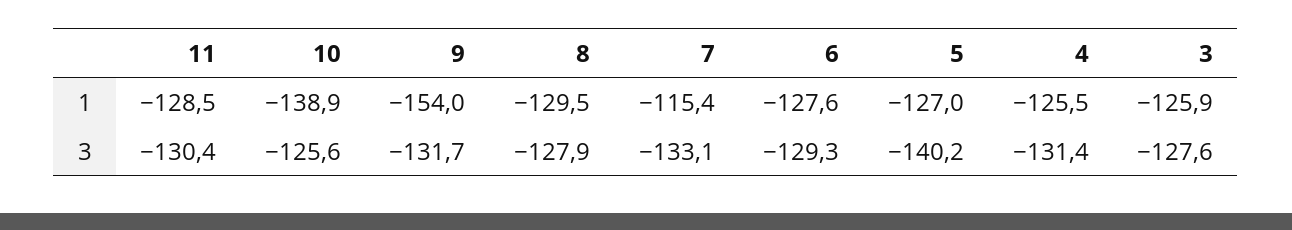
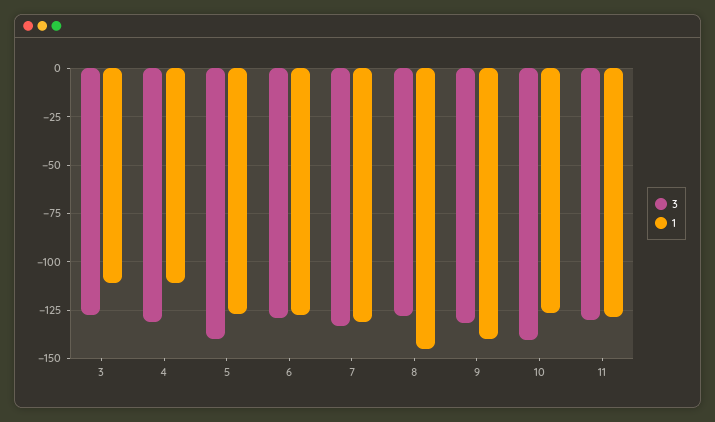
  {
    "1": {
      "11": -128.5,
-     "10": -138.9,
+     "10": -125,
-     "9": -154,
+     "9": -140,
-     "8": -129.5,
+     "8": -145,
-     "7": -115.4,
+     "7": -130,
      "6": -127.6,
      "5": -127,
-     "4": -125.5,
+     "4": -110,
-     "3": -125.9
+     "3": -110
    },
    "3": {
      "11": -130.4,
-     "10": -125.6,
+     "10": -140,
      "9": -131.7,
      "8": -127.9,
      "7": -133.1,
      "6": -129.3,
      "5": -140.2,
      "4": -131.4,
      "3": -127.6
    }
  }

